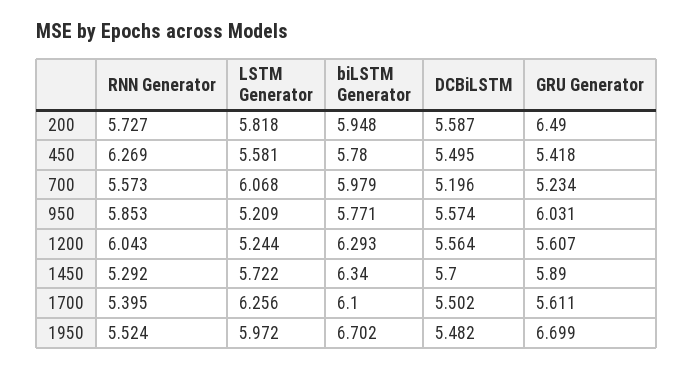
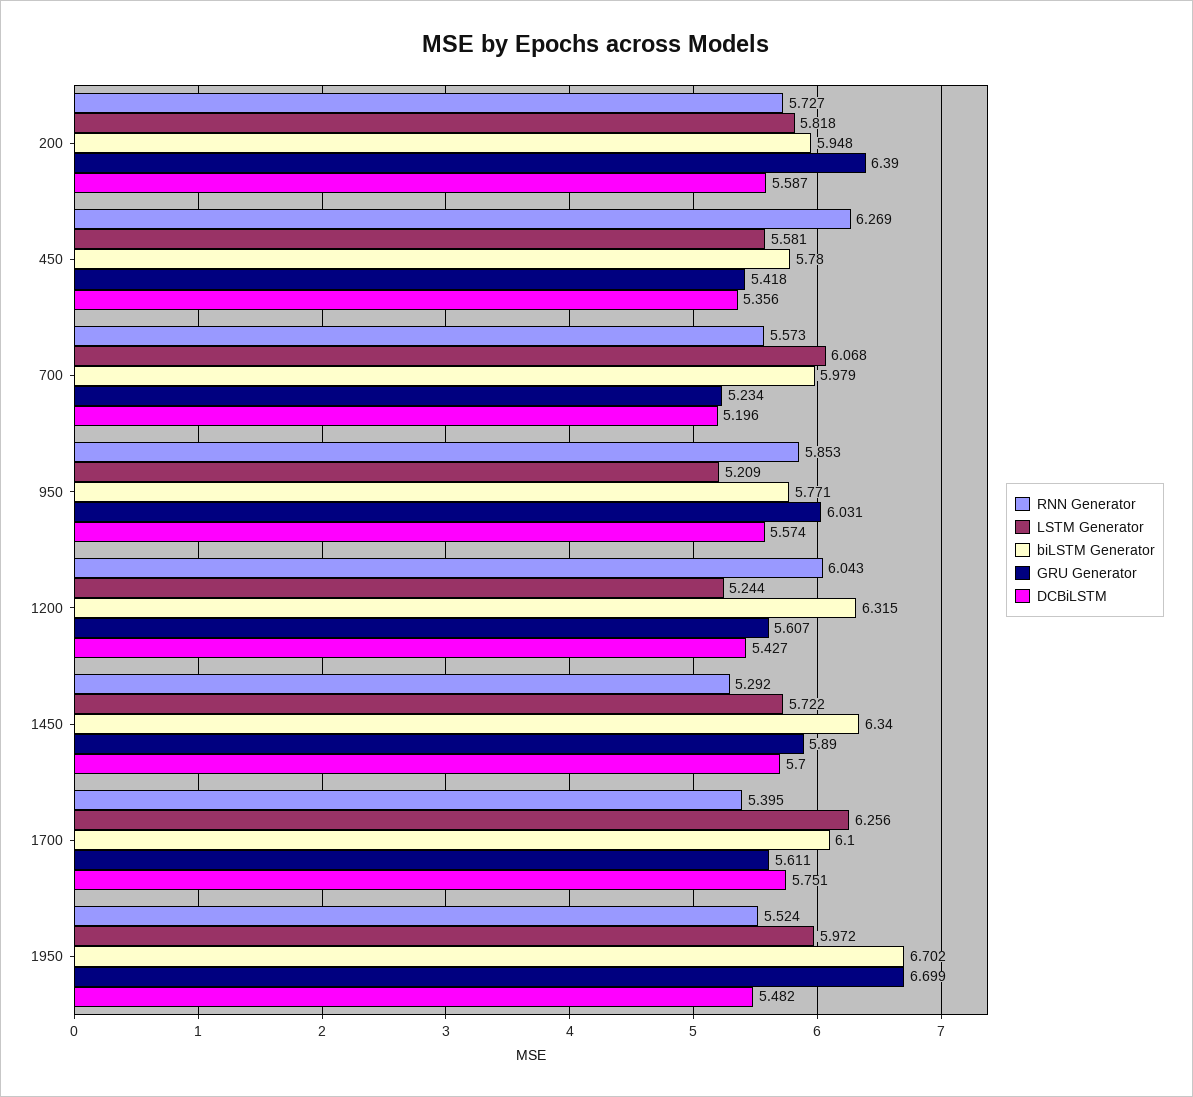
  {
    "RNN Generator": {
      "200": 5.727,
      "450": 6.269,
      "700": 5.573,
      "950": 5.853,
      "1200": 6.043,
      "1450": 5.292,
      "1700": 5.395,
      "1950": 5.524
    },
    "LSTM Generator": {
      "200": 5.818,
      "450": 5.581,
      "700": 6.068,
      "950": 5.209,
      "1200": 5.244,
      "1450": 5.722,
      "1700": 6.256,
      "1950": 5.972
    },
    "biLSTM Generator": {
      "200": 5.948,
      "450": 5.78,
      "700": 5.979,
      "950": 5.771,
-     "1200": 6.293,
+     "1200": 6.315,
      "1450": 6.34,
      "1700": 6.1,
      "1950": 6.702
    },
    "DCBiLSTM": {
      "200": 5.587,
-     "450": 5.495,
+     "450": 5.356,
      "700": 5.196,
      "950": 5.574,
-     "1200": 5.564,
+     "1200": 5.427,
      "1450": 5.7,
-     "1700": 5.502,
+     "1700": 5.751,
      "1950": 5.482
    },
    "GRU Generator": {
-     "200": 6.49,
+     "200": 6.39,
      "450": 5.418,
      "700": 5.234,
      "950": 6.031,
      "1200": 5.607,
      "1450": 5.89,
      "1700": 5.611,
      "1950": 6.699
    }
  }

